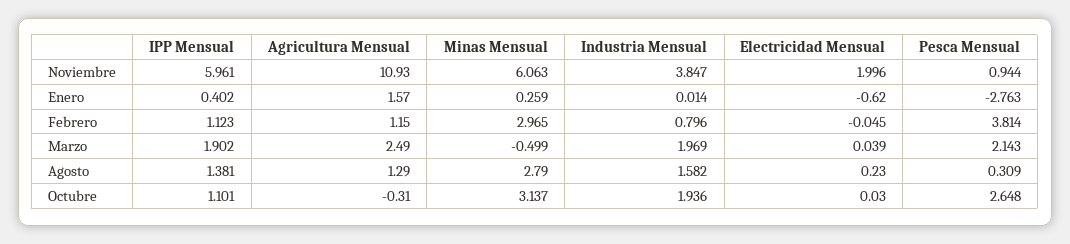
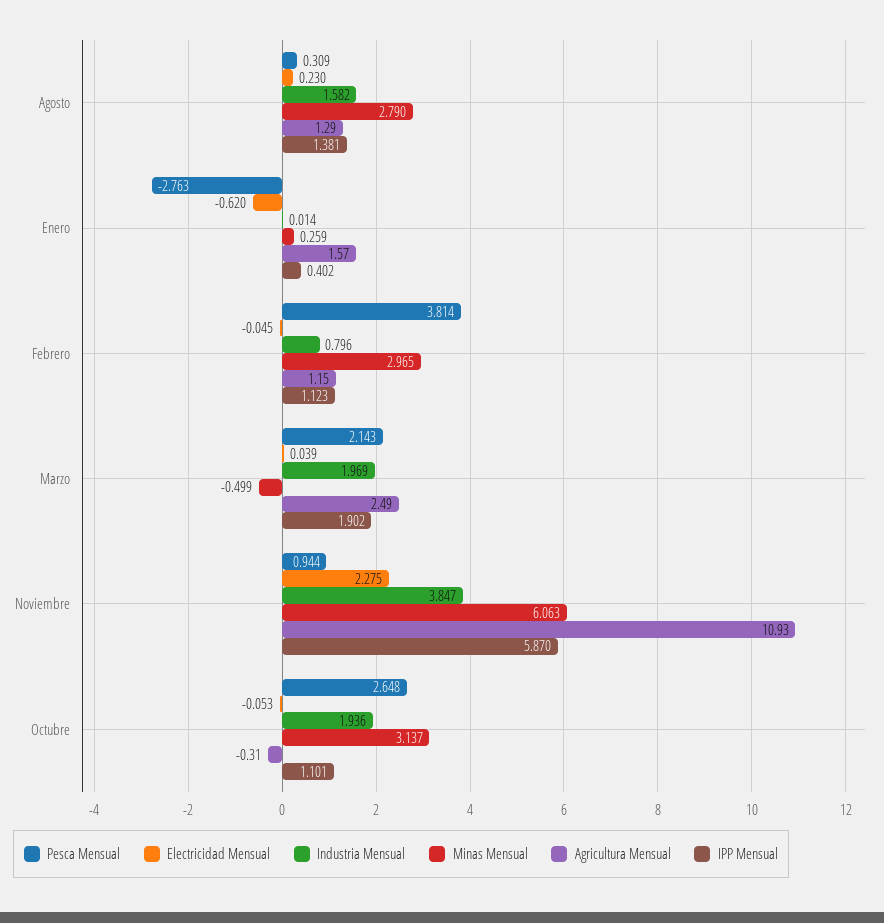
  {
    "IPP Mensual": {
-     "Noviembre": 5.961,
+     "Noviembre": 5.87,
      "Enero": 0.402,
      "Febrero": 1.123,
      "Marzo": 1.902,
      "Agosto": 1.381,
      "Octubre": 1.101
    },
    "Agricultura Mensual": {
      "Noviembre": 10.93,
      "Enero": 1.57,
      "Febrero": 1.15,
      "Marzo": 2.49,
      "Agosto": 1.29,
      "Octubre": -0.31
    },
    "Minas Mensual": {
      "Noviembre": 6.063,
      "Enero": 0.259,
      "Febrero": 2.965,
      "Marzo": -0.499,
      "Agosto": 2.79,
      "Octubre": 3.137
    },
    "Industria Mensual": {
      "Noviembre": 3.847,
      "Enero": 0.014,
      "Febrero": 0.796,
      "Marzo": 1.969,
      "Agosto": 1.582,
      "Octubre": 1.936
    },
    "Electricidad Mensual": {
-     "Noviembre": 1.996,
+     "Noviembre": 2.275,
      "Enero": -0.62,
      "Febrero": -0.045,
      "Marzo": 0.039,
      "Agosto": 0.23,
-     "Octubre": 0.03
+     "Octubre": -0.053
    },
    "Pesca Mensual": {
      "Noviembre": 0.944,
      "Enero": -2.763,
      "Febrero": 3.814,
      "Marzo": 2.143,
      "Agosto": 0.309,
      "Octubre": 2.648
    }
  }

